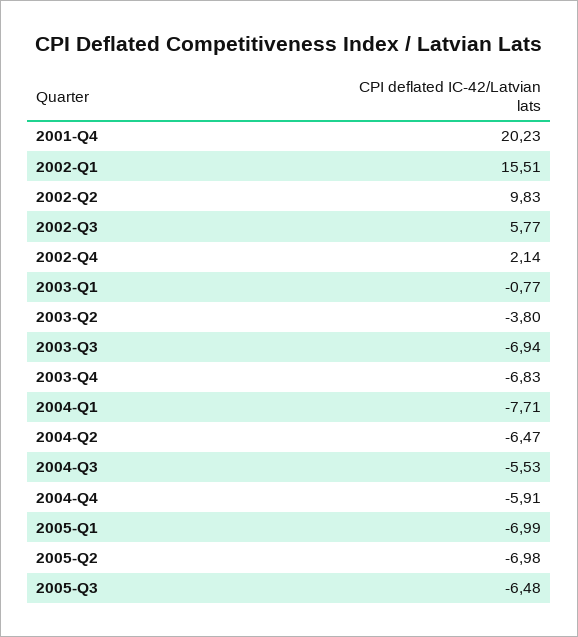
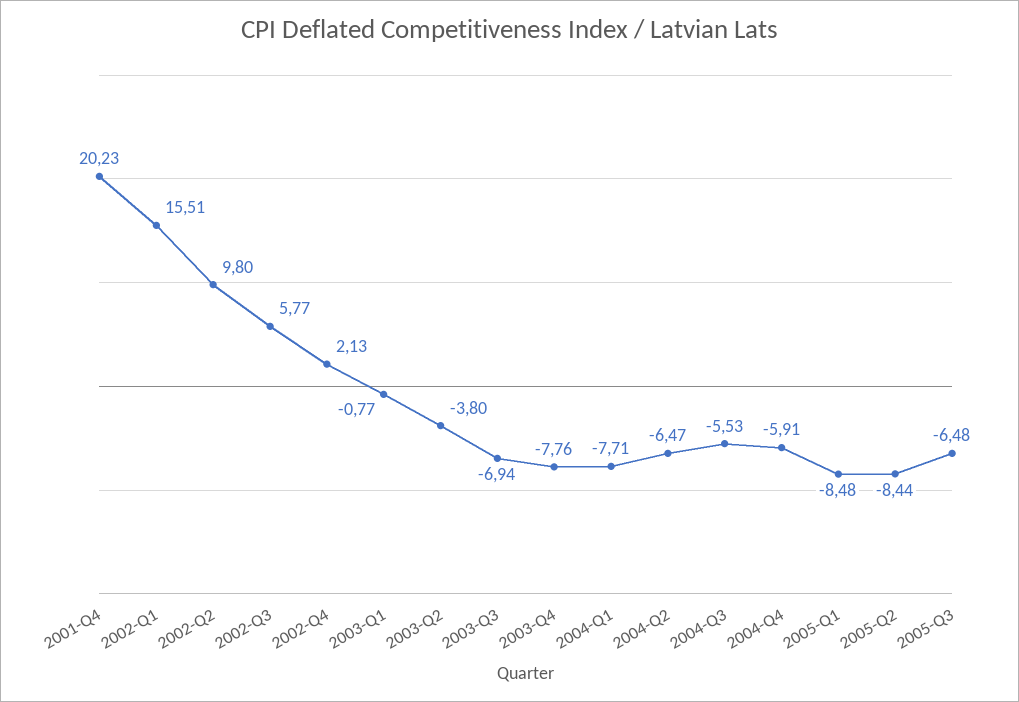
  {
    "2001-Q4": 20.23,
    "2002-Q1": 15.51,
-   "2002-Q2": 9.83,
+   "2002-Q2": 9.8,
    "2002-Q3": 5.77,
-   "2002-Q4": 2.14,
+   "2002-Q4": 2.13,
    "2003-Q1": -0.77,
    "2003-Q2": -3.8,
    "2003-Q3": -6.94,
-   "2003-Q4": -6.83,
+   "2003-Q4": -7.76,
    "2004-Q1": -7.71,
    "2004-Q2": -6.47,
    "2004-Q3": -5.53,
    "2004-Q4": -5.91,
-   "2005-Q1": -6.99,
+   "2005-Q1": -8.48,
-   "2005-Q2": -6.98,
+   "2005-Q2": -8.44,
    "2005-Q3": -6.48
  }

